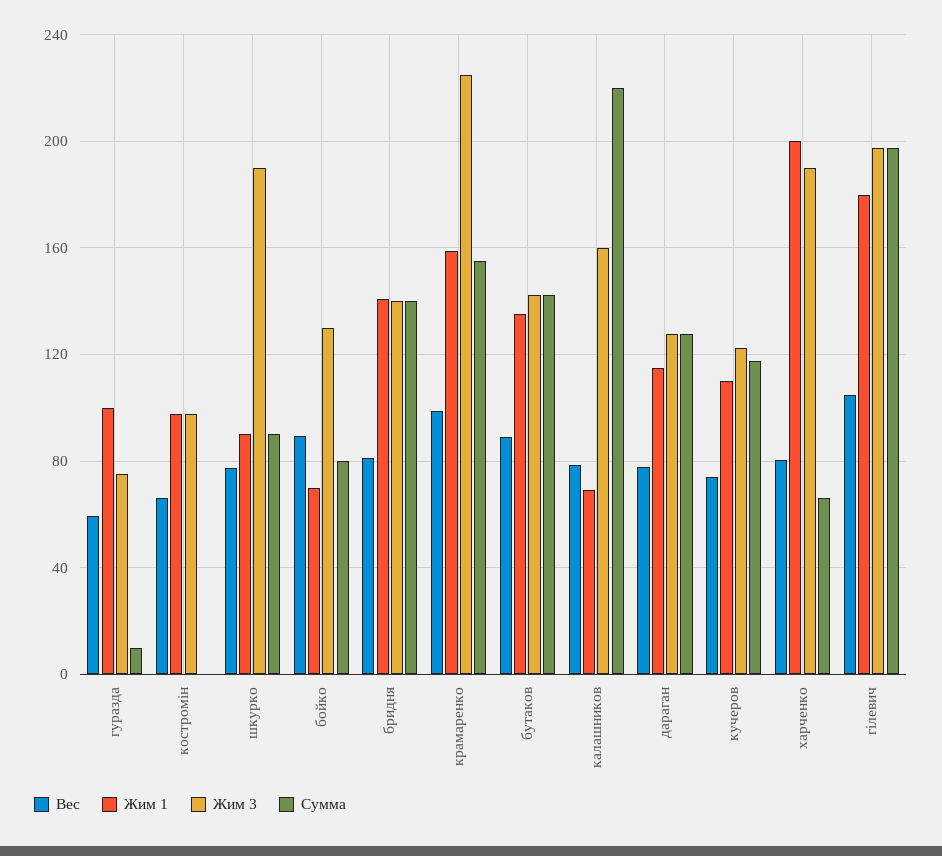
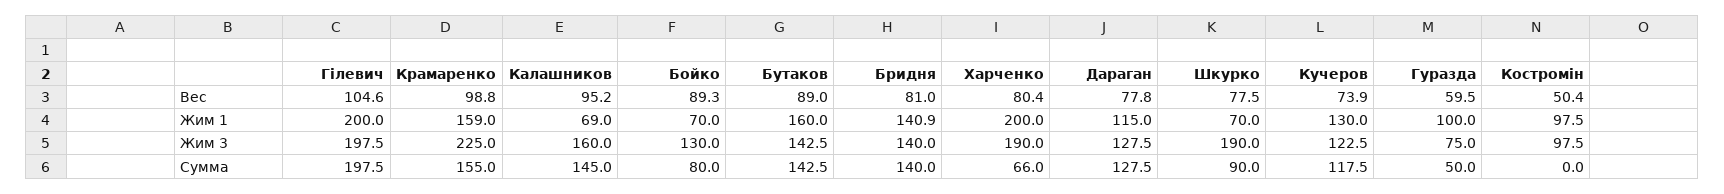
  {
    "Вес": {
      "гуразда": 59.5,
-     "костромін": 65,
+     "костромін": 50.4,
      "шкурко": 77.5,
      "бойко": 89.3,
      "бридня": 81,
      "крамаренко": 98.8,
      "бутаков": 89,
-     "калашников": 80,
+     "калашников": 95.2,
      "дараган": 77.8,
      "кучеров": 73.9,
      "харченко": 80.4,
      "гілевич": 104.6
    },
    "Жим 1": {
      "гуразда": 100,
      "костромін": 97.5,
-     "шкурко": 90,
+     "шкурко": 70,
      "бойко": 70,
      "бридня": 140.9,
      "крамаренко": 159,
-     "бутаков": 135,
+     "бутаков": 160,
      "калашников": 69,
      "дараган": 115,
-     "кучеров": 110,
+     "кучеров": 130,
      "харченко": 200,
-     "гілевич": 180
+     "гілевич": 200
    },
    "Жим 3": {
      "гуразда": 75,
      "костромін": 97.5,
      "шкурко": 190,
      "бойко": 130,
      "бридня": 140,
      "крамаренко": 225,
      "бутаков": 142.5,
      "калашников": 160,
      "дараган": 127.5,
      "кучеров": 122.5,
      "харченко": 190,
      "гілевич": 197.5
    },
    "Сумма": {
-     "гуразда": 10,
+     "гуразда": 50,
      "костромін": 0,
      "шкурко": 90,
      "бойко": 80,
      "бридня": 140,
      "крамаренко": 155,
      "бутаков": 142.5,
-     "калашников": 220,
+     "калашников": 145,
      "дараган": 127.5,
      "кучеров": 117.5,
      "харченко": 66,
      "гілевич": 197.5
    }
  }

